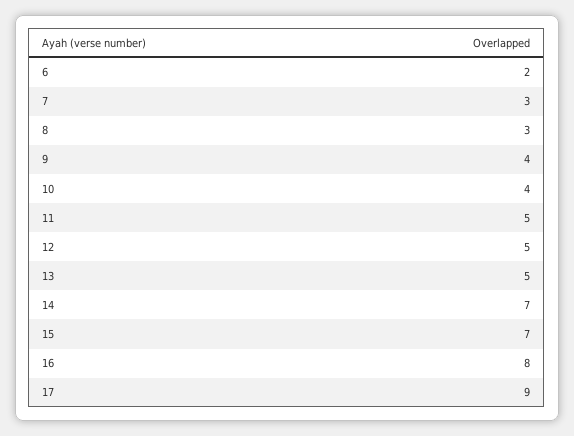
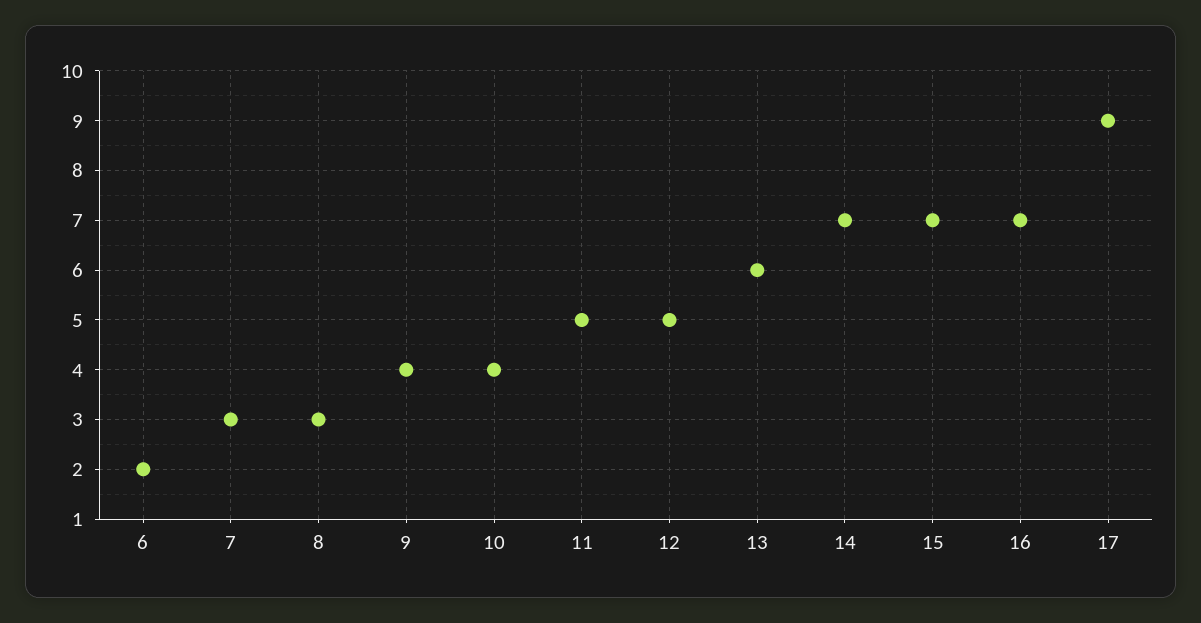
  {
    "6": 2,
    "7": 3,
    "8": 3,
    "9": 4,
    "10": 4,
    "11": 5,
    "12": 5,
-   "13": 5,
+   "13": 6,
    "14": 7,
    "15": 7,
-   "16": 8,
+   "16": 7,
    "17": 9
  }

